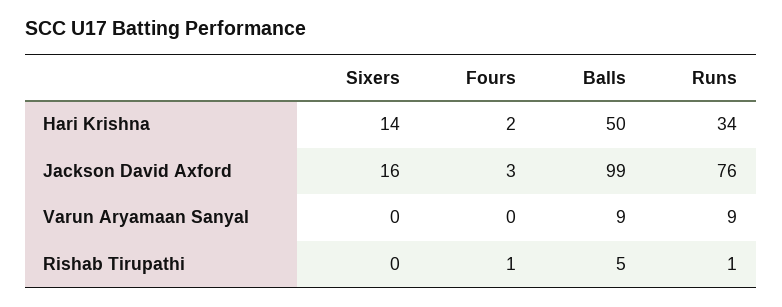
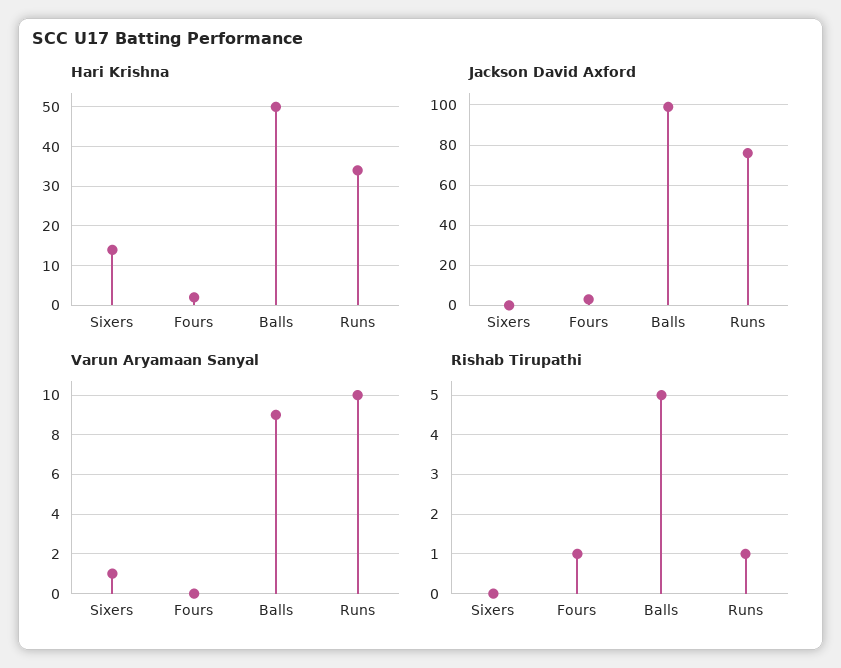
  {
    "Hari Krishna": {
      "Sixers": 14,
      "Fours": 2,
      "Balls": 50,
      "Runs": 34
    },
    "Jackson David Axford": {
-     "Sixers": 16,
+     "Sixers": 0,
      "Fours": 3,
      "Balls": 99,
      "Runs": 76
    },
    "Varun Aryamaan Sanyal": {
-     "Sixers": 0,
+     "Sixers": 1,
      "Fours": 0,
      "Balls": 9,
-     "Runs": 9
+     "Runs": 10
    },
    "Rishab Tirupathi": {
      "Sixers": 0,
      "Fours": 1,
      "Balls": 5,
      "Runs": 1
    }
  }

